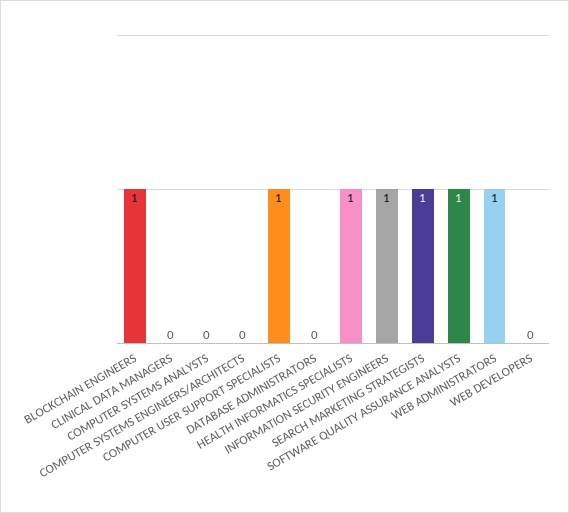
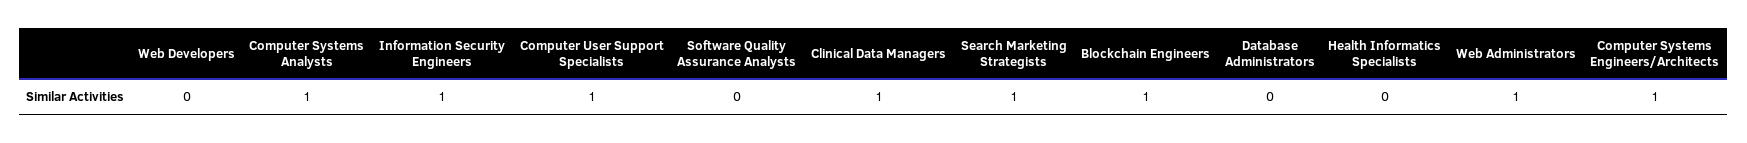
  {
    "BLOCKCHAIN ENGINEERS": 1,
-   "CLINICAL DATA MANAGERS": 0,
+   "CLINICAL DATA MANAGERS": 1,
-   "COMPUTER SYSTEMS ANALYSTS": 0,
+   "COMPUTER SYSTEMS ANALYSTS": 1,
-   "COMPUTER SYSTEMS ENGINEERS/ARCHITECTS": 0,
+   "COMPUTER SYSTEMS ENGINEERS/ARCHITECTS": 1,
    "COMPUTER USER SUPPORT SPECIALISTS": 1,
    "DATABASE ADMINISTRATORS": 0,
-   "HEALTH INFORMATICS SPECIALISTS": 1,
+   "HEALTH INFORMATICS SPECIALISTS": 0,
    "INFORMATION SECURITY ENGINEERS": 1,
    "SEARCH MARKETING STRATEGISTS": 1,
-   "SOFTWARE QUALITY ASSURANCE ANALYSTS": 1,
+   "SOFTWARE QUALITY ASSURANCE ANALYSTS": 0,
    "WEB ADMINISTRATORS": 1,
    "WEB DEVELOPERS": 0
  }

